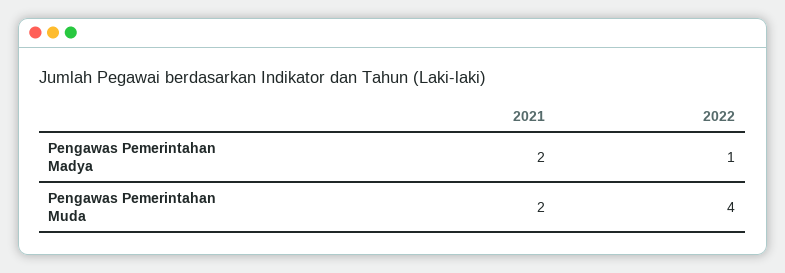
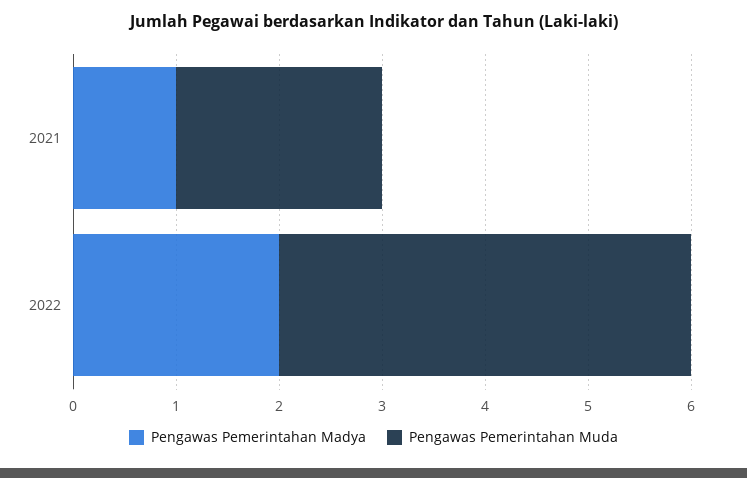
  {
    "Pengawas Pemerintahan Madya": {
-     "2021": 2,
+     "2021": 1,
-     "2022": 1
+     "2022": 2
    },
    "Pengawas Pemerintahan Muda": {
      "2021": 2,
      "2022": 4
    }
  }

